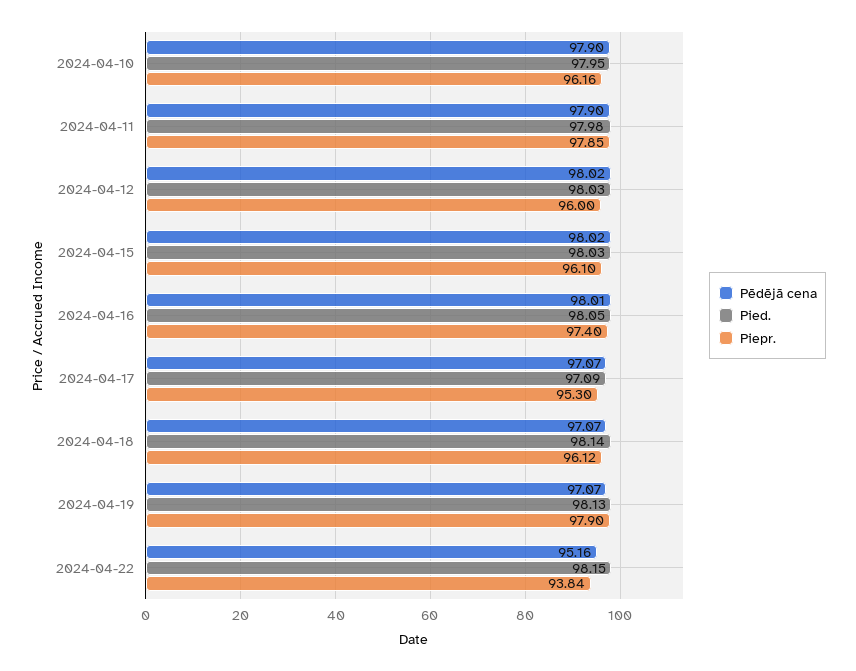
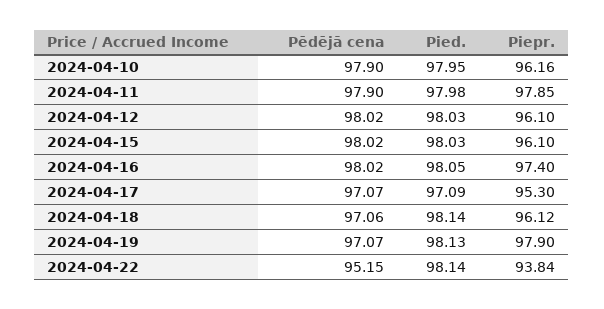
  {
    "Pēdējā cena": {
      "2024-04-10": 97.9,
      "2024-04-11": 97.9,
      "2024-04-12": 98.02,
      "2024-04-15": 98.02,
-     "2024-04-16": 98.01,
+     "2024-04-16": 98.02,
      "2024-04-17": 97.07,
-     "2024-04-18": 97.07,
+     "2024-04-18": 97.06,
      "2024-04-19": 97.07,
-     "2024-04-22": 95.16
+     "2024-04-22": 95.15
    },
    "Pied.": {
      "2024-04-10": 97.95,
      "2024-04-11": 97.98,
      "2024-04-12": 98.03,
      "2024-04-15": 98.03,
      "2024-04-16": 98.05,
      "2024-04-17": 97.09,
      "2024-04-18": 98.14,
      "2024-04-19": 98.13,
-     "2024-04-22": 98.15
+     "2024-04-22": 98.14
    },
    "Piepr.": {
      "2024-04-10": 96.16,
      "2024-04-11": 97.85,
-     "2024-04-12": 96,
+     "2024-04-12": 96.1,
      "2024-04-15": 96.1,
      "2024-04-16": 97.4,
      "2024-04-17": 95.3,
      "2024-04-18": 96.12,
      "2024-04-19": 97.9,
      "2024-04-22": 93.84
    }
  }

